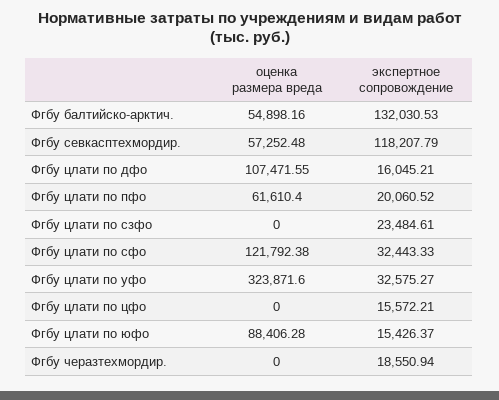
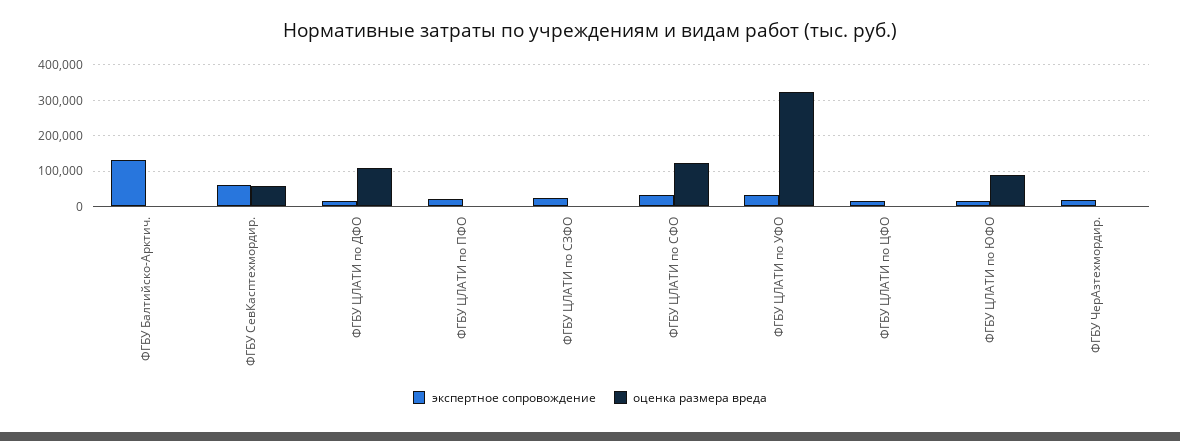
  {
    "оценка размера вреда": {
-     "Фгбу балтийско-арктич.": 54898.16,
+     "Фгбу балтийско-арктич.": 0,
      "Фгбу севкасптехмордир.": 57252.48,
      "Фгбу цлати по дфо": 107471.55,
-     "Фгбу цлати по пфо": 61610.4,
+     "Фгбу цлати по пфо": 0,
      "Фгбу цлати по сзфо": 0,
      "Фгбу цлати по сфо": 121792.38,
      "Фгбу цлати по уфо": 323871.6,
      "Фгбу цлати по цфо": 0,
      "Фгбу цлати по юфо": 88406.28,
      "Фгбу черазтехмордир.": 0
    },
    "экспертное сопровождение": {
      "Фгбу балтийско-арктич.": 132030.53,
-     "Фгбу севкасптехмордир.": 118207.79,
+     "Фгбу севкасптехмордир.": 60000,
      "Фгбу цлати по дфо": 16045.21,
      "Фгбу цлати по пфо": 20060.52,
      "Фгбу цлати по сзфо": 23484.61,
      "Фгбу цлати по сфо": 32443.33,
      "Фгбу цлати по уфо": 32575.27,
      "Фгбу цлати по цфо": 15572.21,
      "Фгбу цлати по юфо": 15426.37,
      "Фгбу черазтехмордир.": 18550.94
    }
  }

